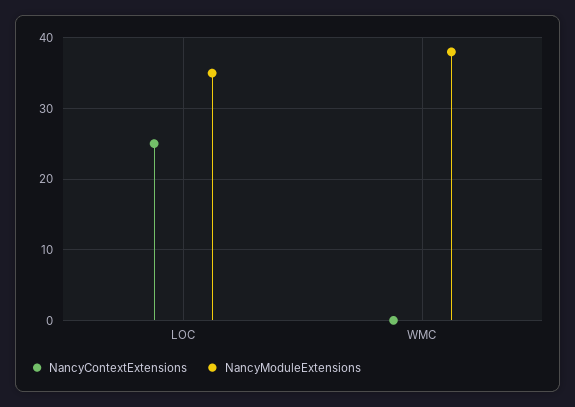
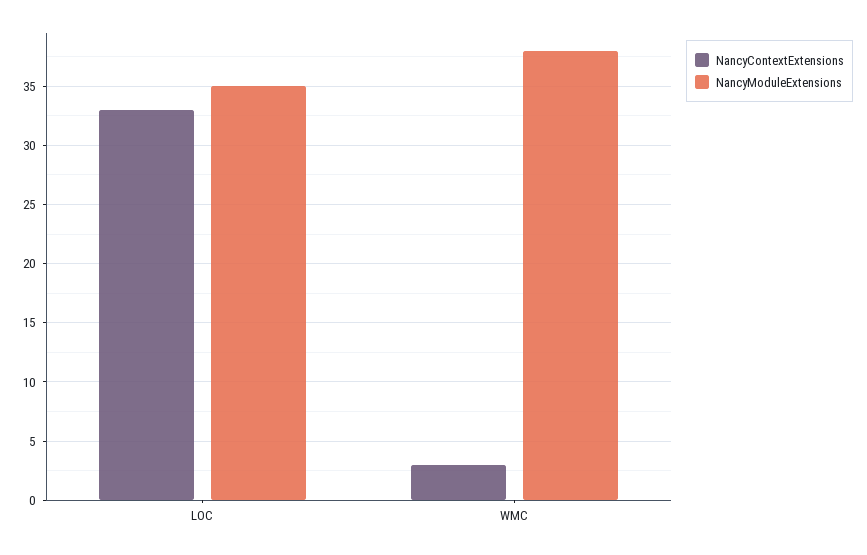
  {
    "NancyContextExtensions": {
-     "LOC": 25,
+     "LOC": 33,
-     "WMC": 0
+     "WMC": 3
    },
    "NancyModuleExtensions": {
      "LOC": 35,
      "WMC": 38
    }
  }

